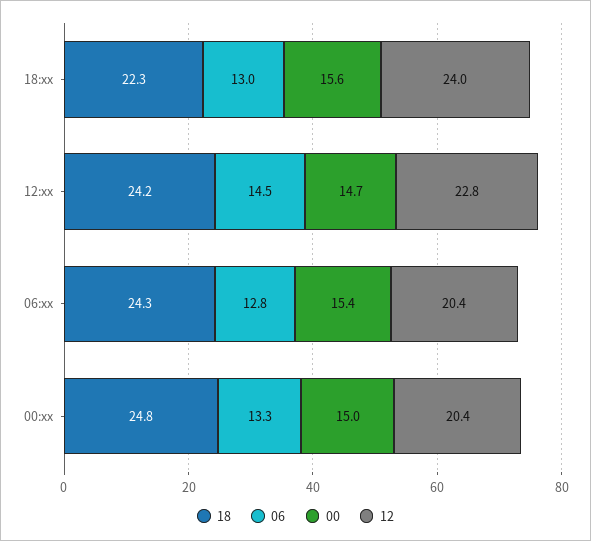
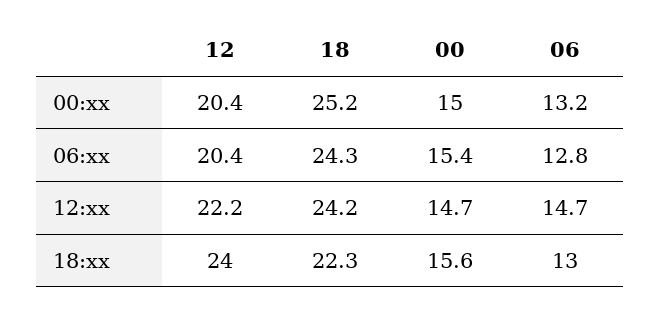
  {
    "18": {
      "18:xx": 22.3,
      "12:xx": 24.2,
      "06:xx": 24.3,
-     "00:xx": 24.8
+     "00:xx": 25.2
    },
    "06": {
      "18:xx": 13,
-     "12:xx": 14.5,
+     "12:xx": 14.7,
      "06:xx": 12.8,
-     "00:xx": 13.3
+     "00:xx": 13.2
    },
    "00": {
      "18:xx": 15.6,
      "12:xx": 14.7,
      "06:xx": 15.4,
      "00:xx": 15
    },
    "12": {
      "18:xx": 24,
-     "12:xx": 22.8,
+     "12:xx": 22.2,
      "06:xx": 20.4,
      "00:xx": 20.4
    }
  }

